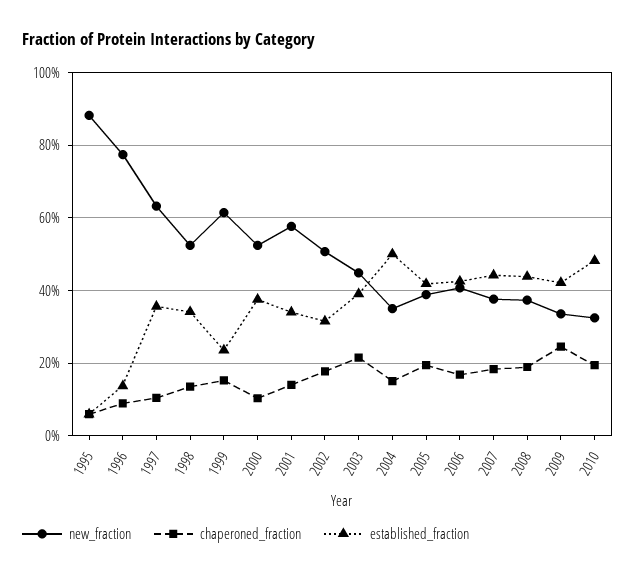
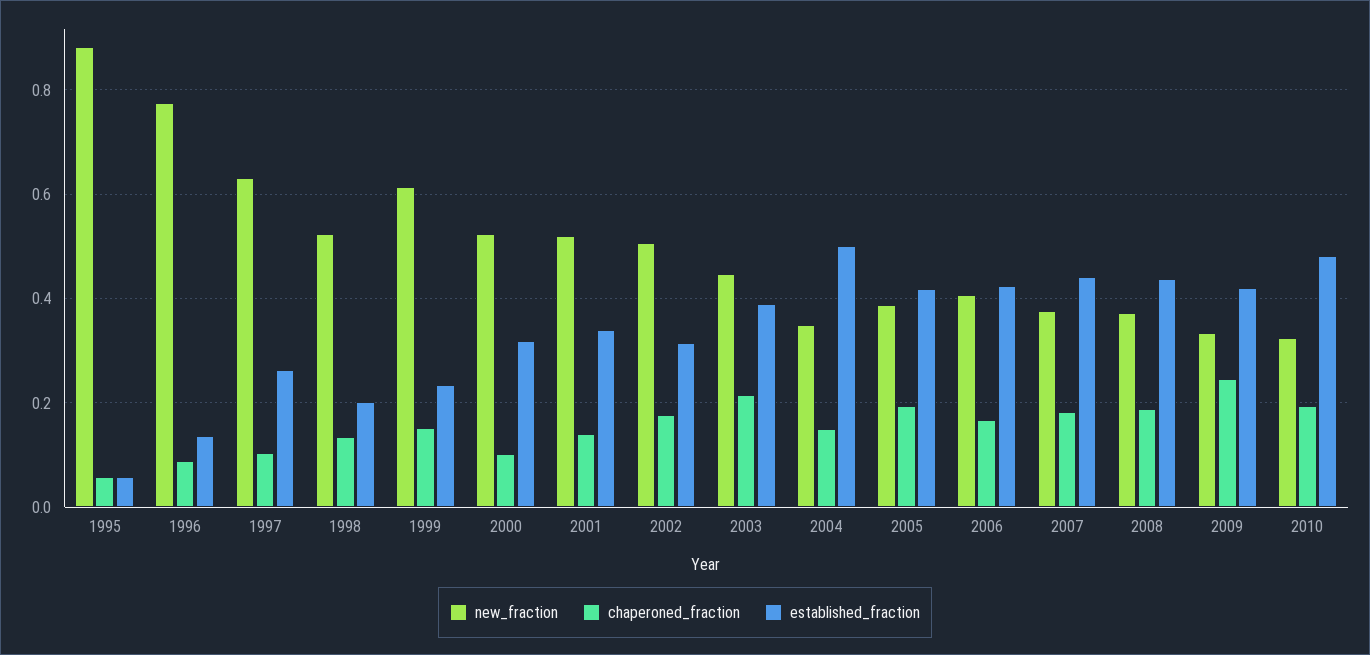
  {
    "new_fraction": {
      "1995": 0.88,
      "1996": 0.78,
      "1997": 0.64,
      "1998": 0.52,
      "1999": 0.62,
      "2000": 0.52,
-     "2001": 0.58,
+     "2001": 0.52,
      "2002": 0.5,
      "2003": 0.44,
      "2004": 0.36,
      "2005": 0.38,
      "2006": 0.4,
      "2007": 0.38,
      "2008": 0.38,
      "2009": 0.34,
      "2010": 0.32
    },
    "chaperoned_fraction": {
      "1995": 0.06,
      "1996": 0.08,
      "1997": 0.1,
      "1998": 0.14,
      "1999": 0.16,
      "2000": 0.1,
      "2001": 0.14,
      "2002": 0.18,
      "2003": 0.22,
      "2004": 0.16,
      "2005": 0.2,
      "2006": 0.16,
      "2007": 0.18,
      "2008": 0.18,
      "2009": 0.24,
      "2010": 0.2
    },
    "established_fraction": {
      "1995": 0.06,
      "1996": 0.14,
-     "1997": 0.36,
+     "1997": 0.26,
-     "1998": 0.34,
+     "1998": 0.2,
      "1999": 0.24,
-     "2000": 0.38,
+     "2000": 0.32,
      "2001": 0.34,
      "2002": 0.32,
      "2003": 0.4,
      "2004": 0.5,
      "2005": 0.42,
      "2006": 0.42,
      "2007": 0.44,
      "2008": 0.44,
      "2009": 0.42,
      "2010": 0.48
    }
  }

